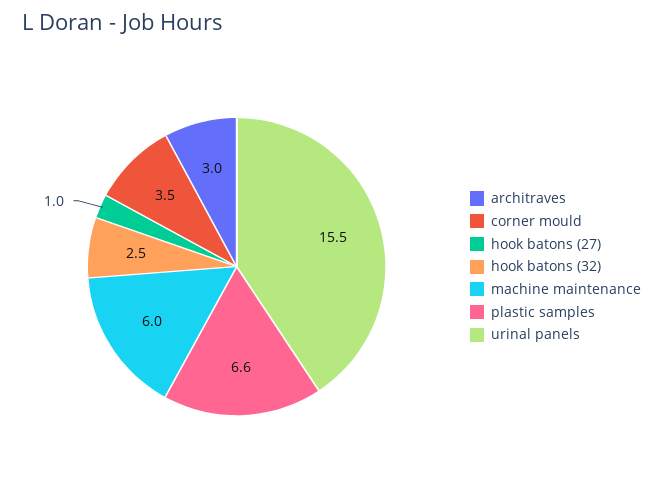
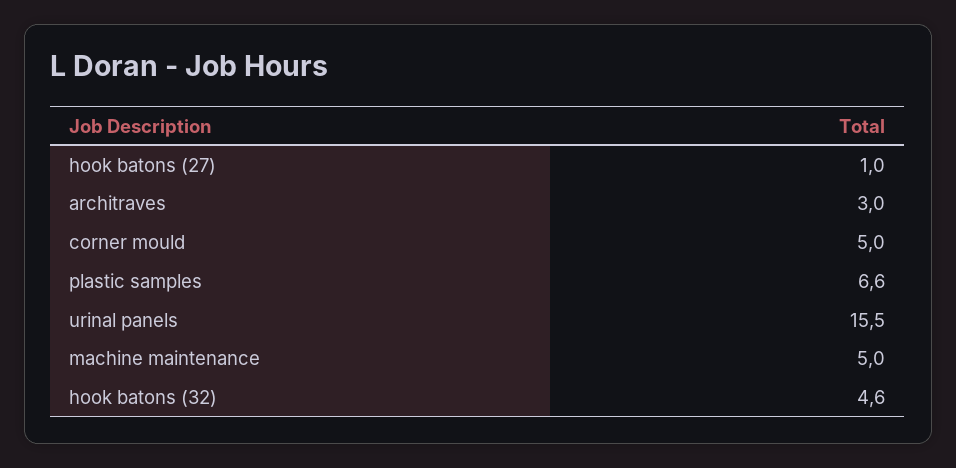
  {
    "architraves": 3,
-   "corner mould": 3.5,
+   "corner mould": 5,
    "hook batons (27)": 1,
-   "hook batons (32)": 2.5,
+   "hook batons (32)": 4.6,
-   "machine maintenance": 6,
+   "machine maintenance": 5,
    "plastic samples": 6.6,
    "urinal panels": 15.5
  }

